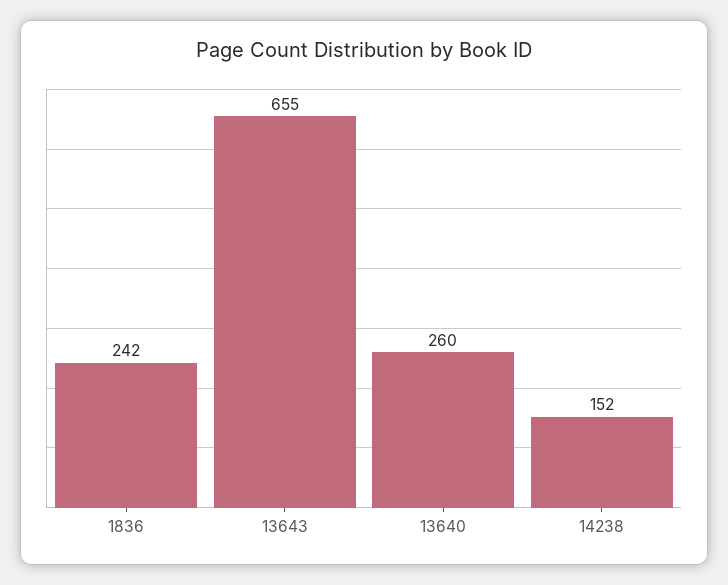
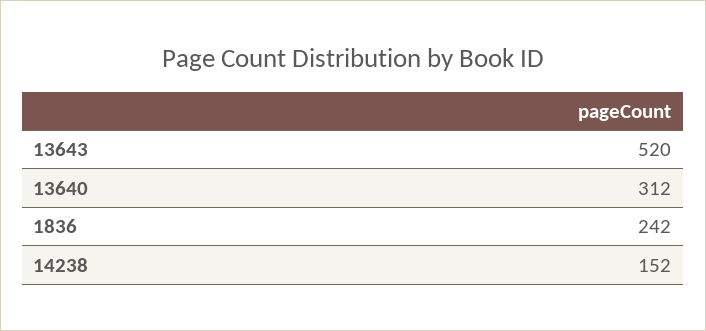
  {
    "1836": 242,
-   "13643": 655,
+   "13643": 520,
-   "13640": 260,
+   "13640": 312,
    "14238": 152
  }

